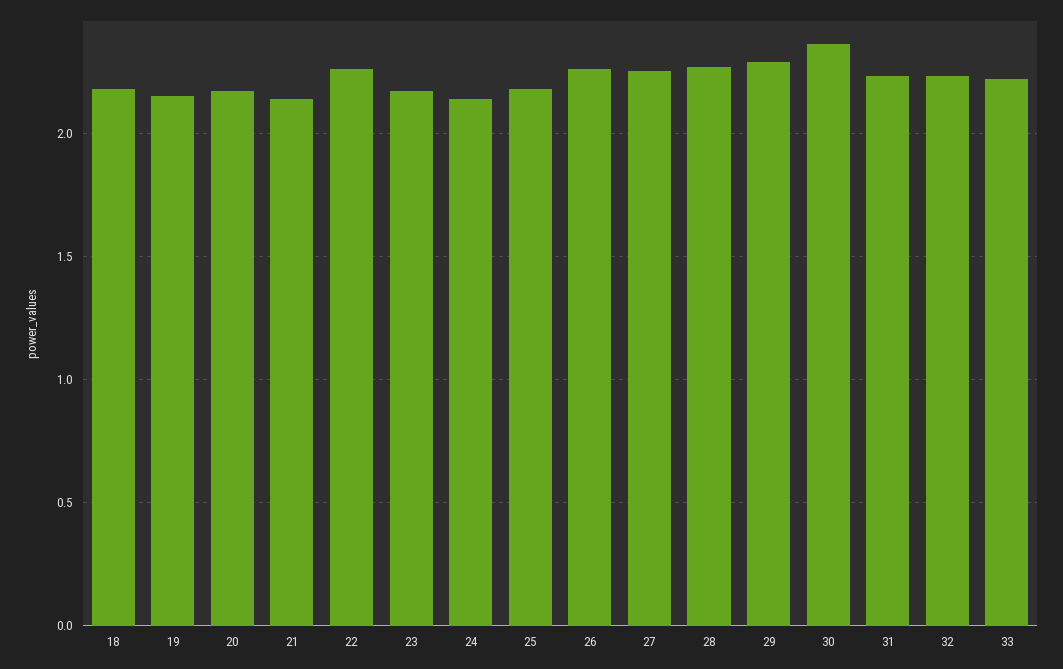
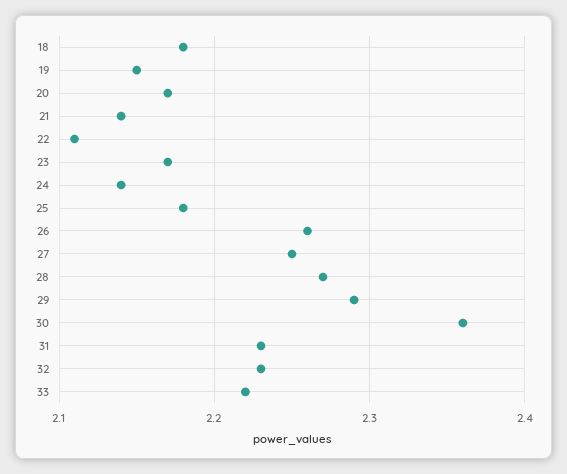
  {
    "18": 2.18,
    "19": 2.15,
    "20": 2.17,
    "21": 2.14,
-   "22": 2.25,
+   "22": 2.11,
    "23": 2.17,
    "24": 2.14,
    "25": 2.18,
    "26": 2.26,
    "27": 2.25,
    "28": 2.27,
    "29": 2.29,
    "30": 2.36,
    "31": 2.23,
    "32": 2.23,
    "33": 2.22
  }

